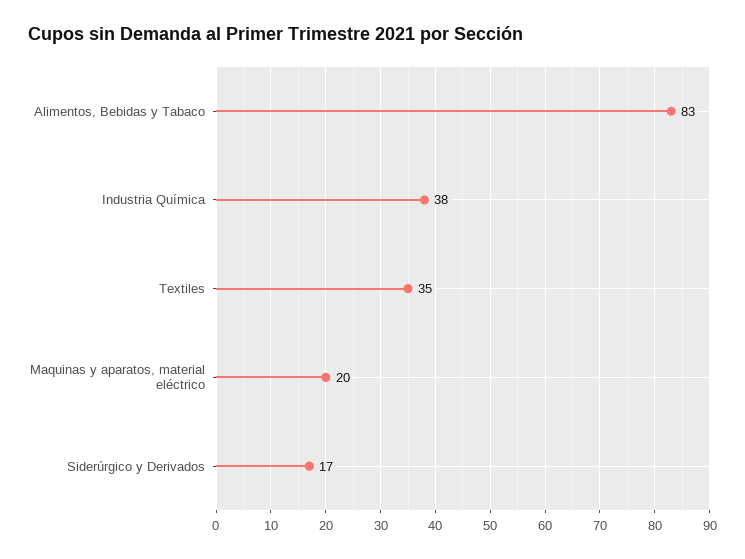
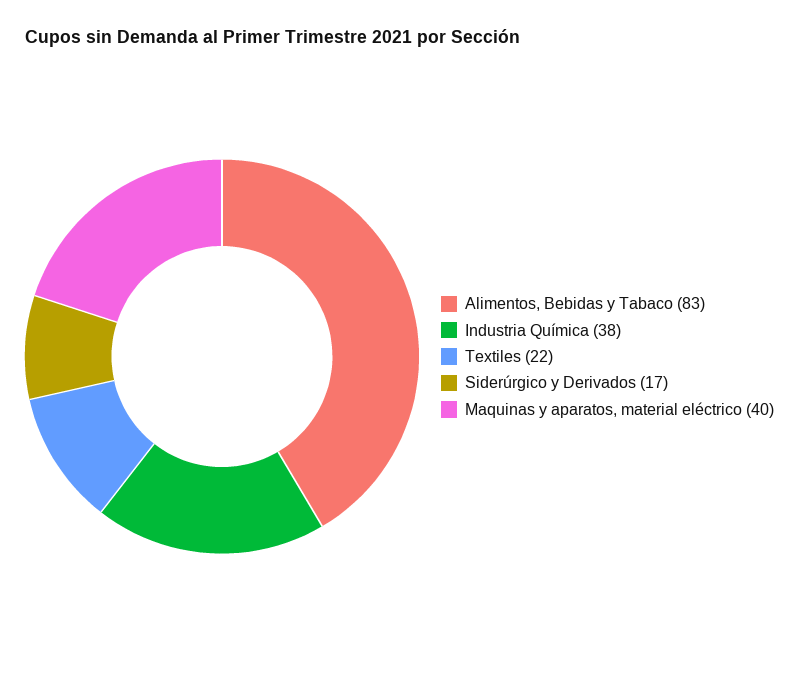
  {
    "Alimentos, Bebidas y Tabaco": 83,
    "Industria Química": 38,
-   "Textiles": 35,
+   "Textiles": 22,
-   "Maquinas y aparatos, material eléctrico": 20,
+   "Maquinas y aparatos, material eléctrico": 40,
    "Siderúrgico y Derivados": 17
  }

